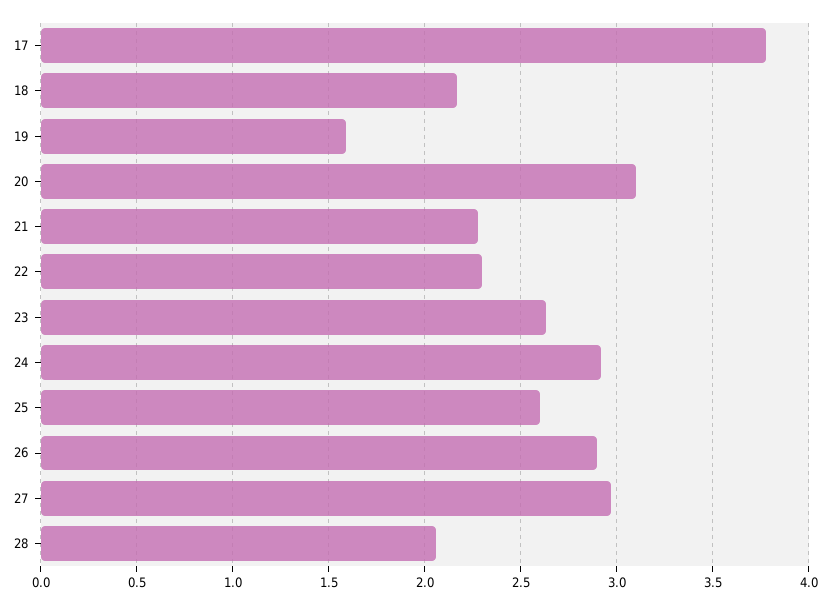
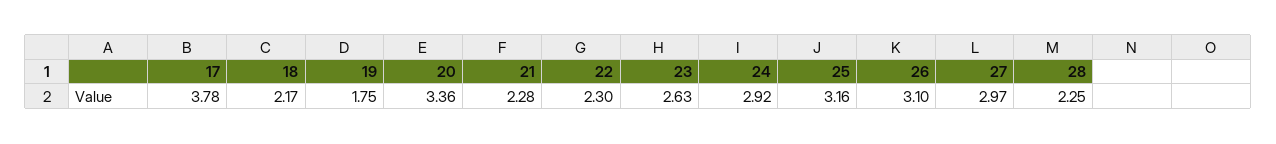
  {
    "17": 3.78,
    "18": 2.17,
-   "19": 1.6,
+   "19": 1.75,
-   "20": 3.1,
+   "20": 3.36,
    "21": 2.28,
    "22": 2.3,
    "23": 2.63,
    "24": 2.92,
-   "25": 2.6,
+   "25": 3.16,
-   "26": 2.9,
+   "26": 3.1,
    "27": 2.97,
-   "28": 2.05
+   "28": 2.25
  }

